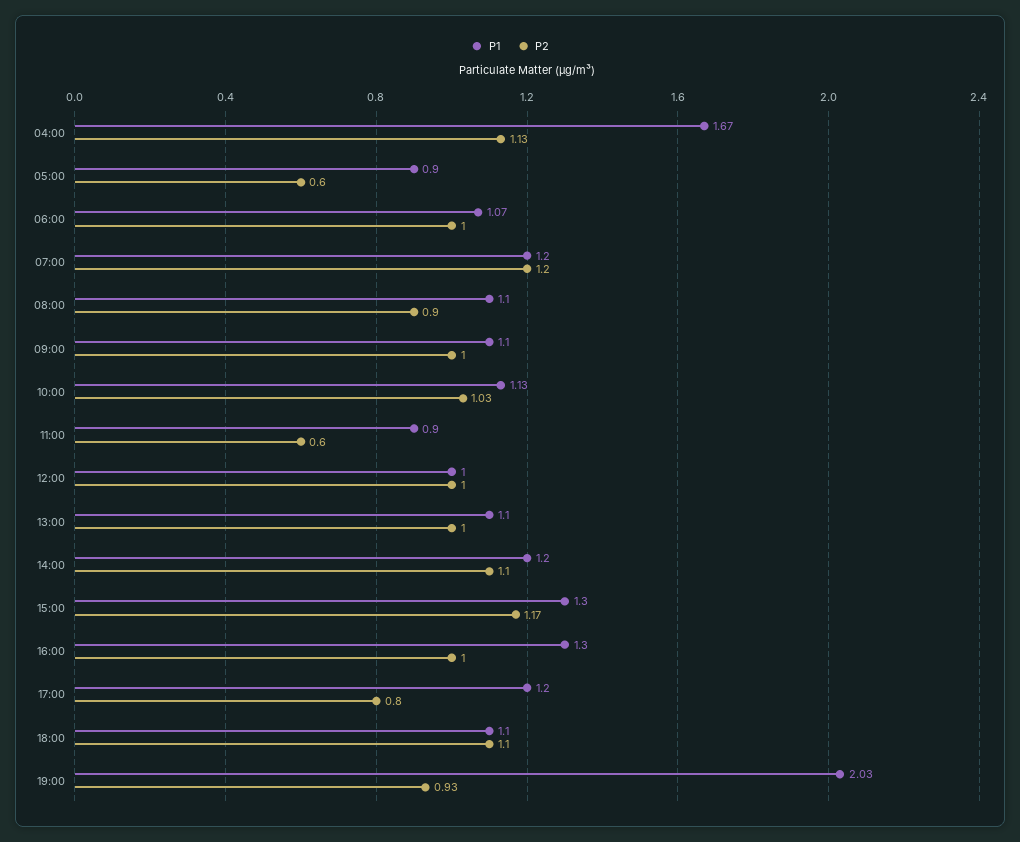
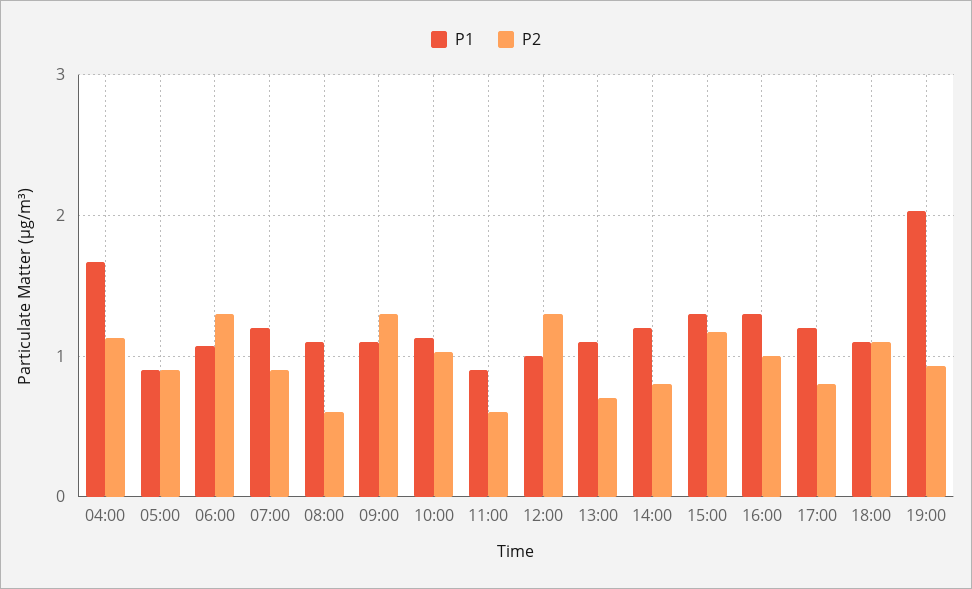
  {
    "P1": {
      "04:00": 1.67,
      "05:00": 0.9,
      "06:00": 1.07,
      "07:00": 1.2,
      "08:00": 1.1,
      "09:00": 1.1,
      "10:00": 1.13,
      "11:00": 0.9,
      "12:00": 1,
      "13:00": 1.1,
      "14:00": 1.2,
      "15:00": 1.3,
      "16:00": 1.3,
      "17:00": 1.2,
      "18:00": 1.1,
      "19:00": 2.03
    },
    "P2": {
      "04:00": 1.13,
-     "05:00": 0.6,
+     "05:00": 0.9,
-     "06:00": 1,
+     "06:00": 1.3,
-     "07:00": 1.2,
+     "07:00": 0.9,
-     "08:00": 0.9,
+     "08:00": 0.6,
-     "09:00": 1,
+     "09:00": 1.3,
      "10:00": 1.03,
      "11:00": 0.6,
-     "12:00": 1,
+     "12:00": 1.3,
-     "13:00": 1,
+     "13:00": 0.7,
-     "14:00": 1.1,
+     "14:00": 0.8,
      "15:00": 1.17,
      "16:00": 1,
      "17:00": 0.8,
      "18:00": 1.1,
      "19:00": 0.93
    }
  }

